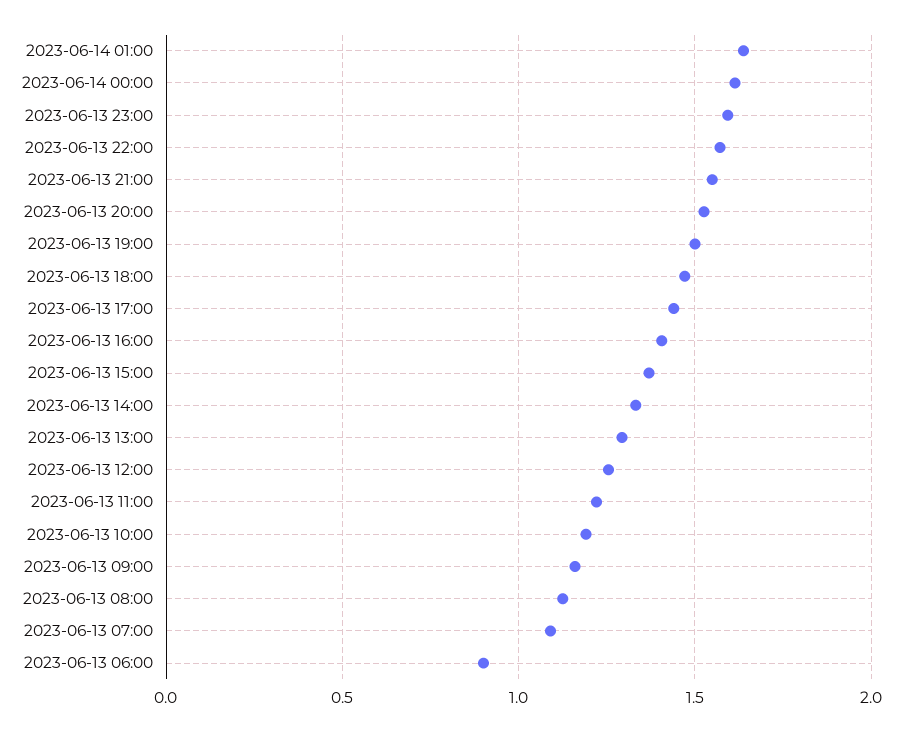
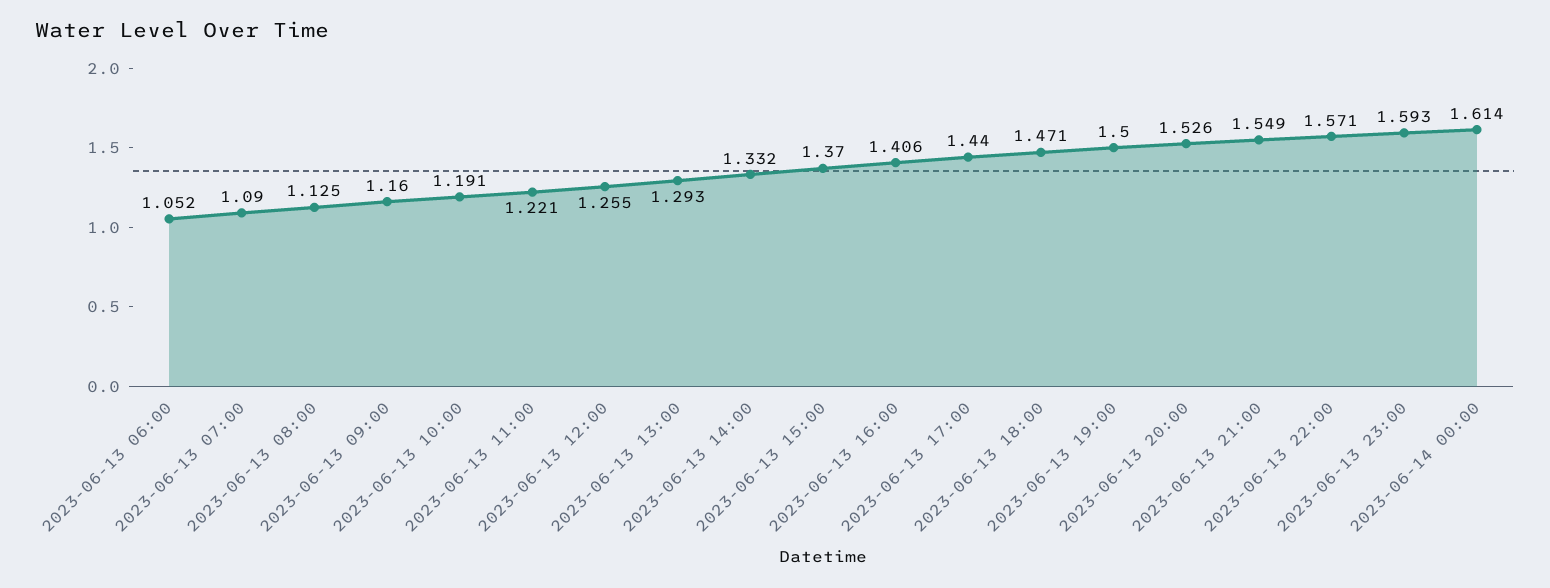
  {
-   "2023-06-14 01:00": 1.65,
    "2023-06-14 00:00": 1.614,
    "2023-06-13 23:00": 1.593,
    "2023-06-13 22:00": 1.571,
    "2023-06-13 21:00": 1.549,
    "2023-06-13 20:00": 1.526,
    "2023-06-13 19:00": 1.5,
    "2023-06-13 18:00": 1.471,
    "2023-06-13 17:00": 1.44,
    "2023-06-13 16:00": 1.406,
    "2023-06-13 15:00": 1.37,
    "2023-06-13 14:00": 1.332,
    "2023-06-13 13:00": 1.293,
    "2023-06-13 12:00": 1.255,
    "2023-06-13 11:00": 1.221,
    "2023-06-13 10:00": 1.191,
    "2023-06-13 09:00": 1.16,
    "2023-06-13 08:00": 1.125,
    "2023-06-13 07:00": 1.09,
-   "2023-06-13 06:00": 0.9
+   "2023-06-13 06:00": 1.052
  }

